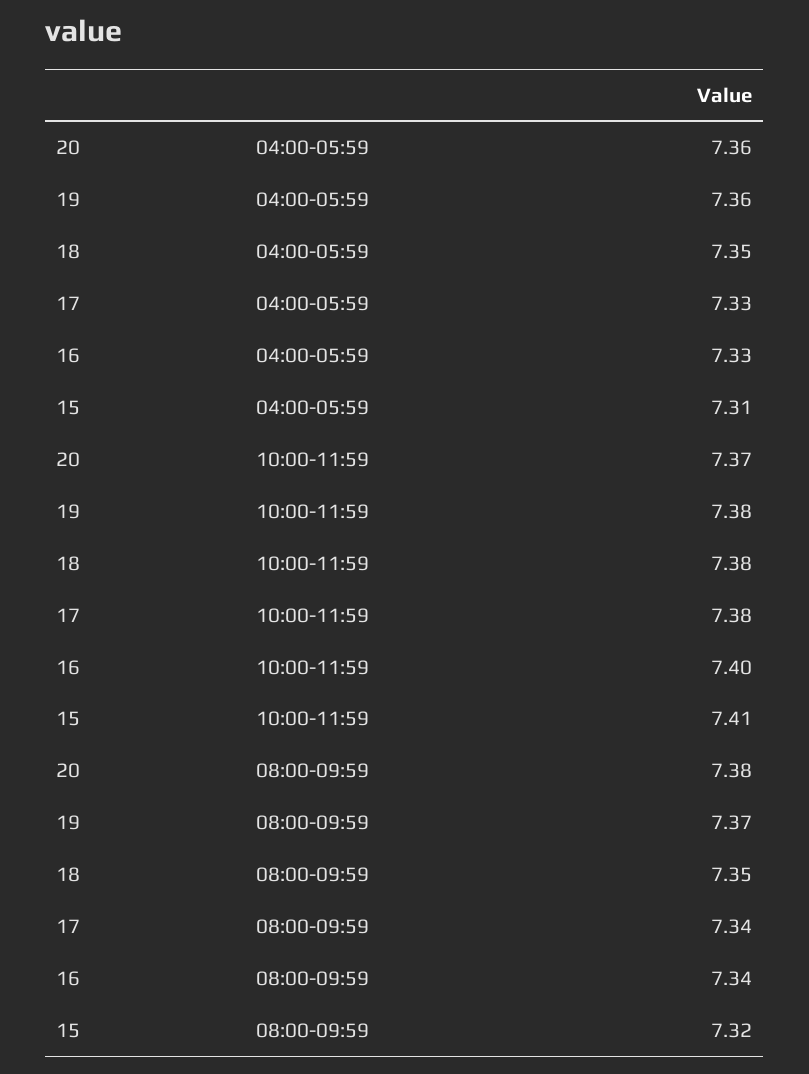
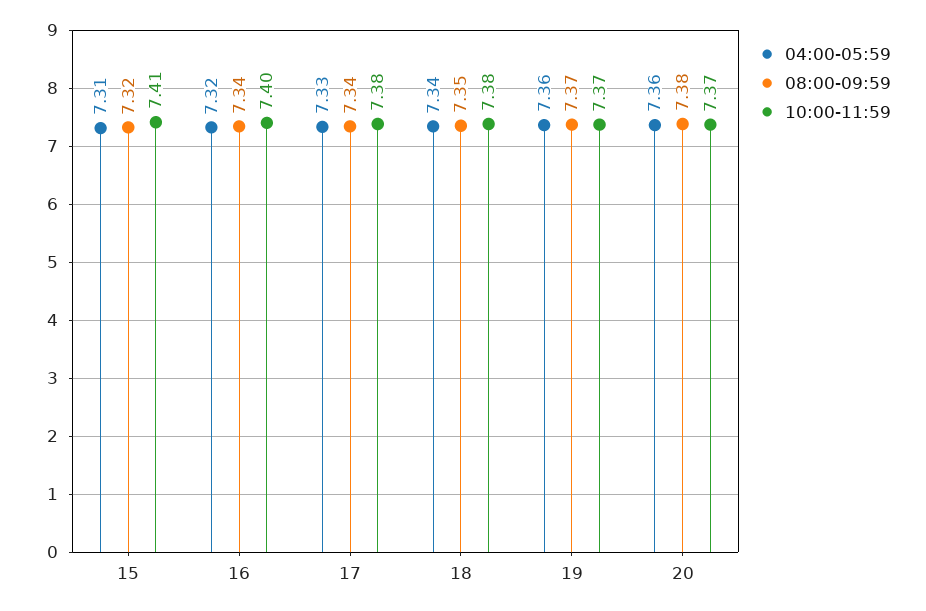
  {
    "04:00-05:59": {
      "20": 7.36,
      "19": 7.36,
-     "18": 7.35,
+     "18": 7.34,
      "17": 7.33,
-     "16": 7.33,
+     "16": 7.32,
      "15": 7.31
    },
    "10:00-11:59": {
      "20": 7.37,
-     "19": 7.38,
+     "19": 7.37,
      "18": 7.38,
      "17": 7.38,
      "16": 7.4,
      "15": 7.41
    },
    "08:00-09:59": {
      "20": 7.38,
      "19": 7.37,
      "18": 7.35,
      "17": 7.34,
      "16": 7.34,
      "15": 7.32
    }
  }

